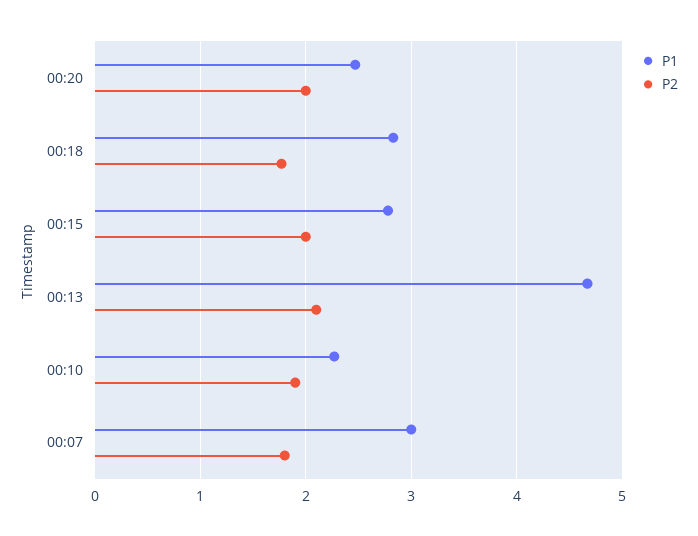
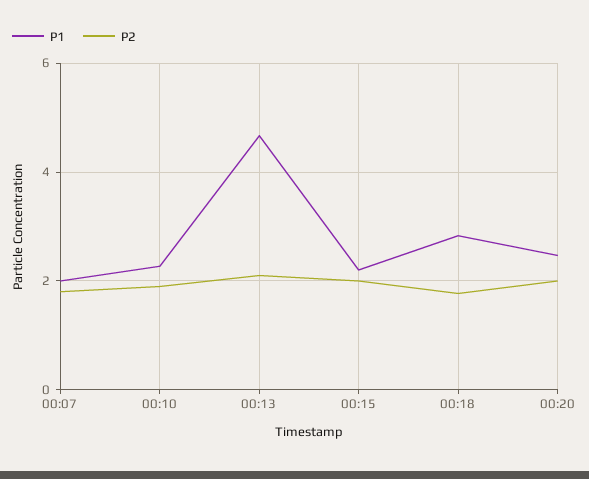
  {
    "P1": {
      "00:20": 2.5,
      "00:18": 2.8,
-     "00:15": 2.8,
+     "00:15": 2.2,
      "00:13": 4.7,
      "00:10": 2.3,
-     "00:07": 3
+     "00:07": 2
    },
    "P2": {
      "00:20": 2,
      "00:18": 1.8,
      "00:15": 2,
      "00:13": 2.1,
      "00:10": 1.9,
      "00:07": 1.8
    }
  }

